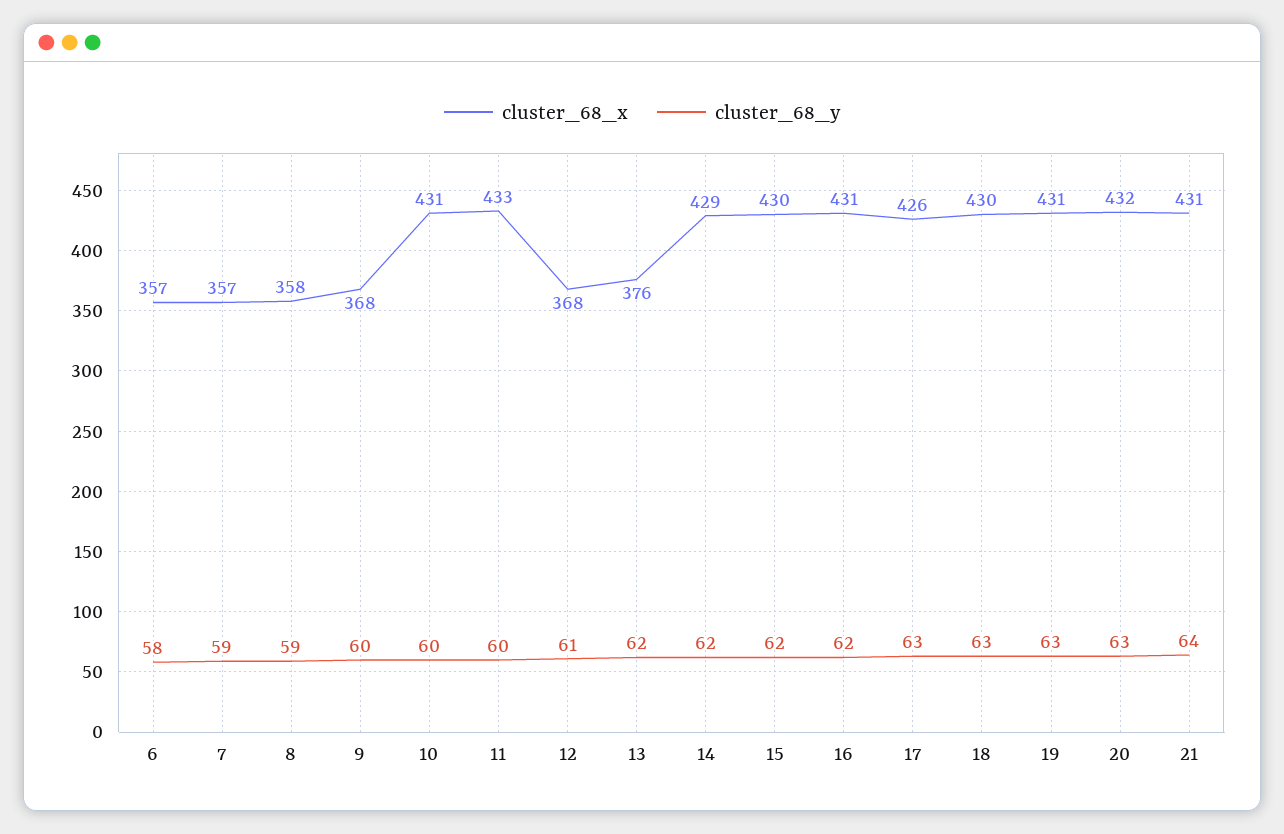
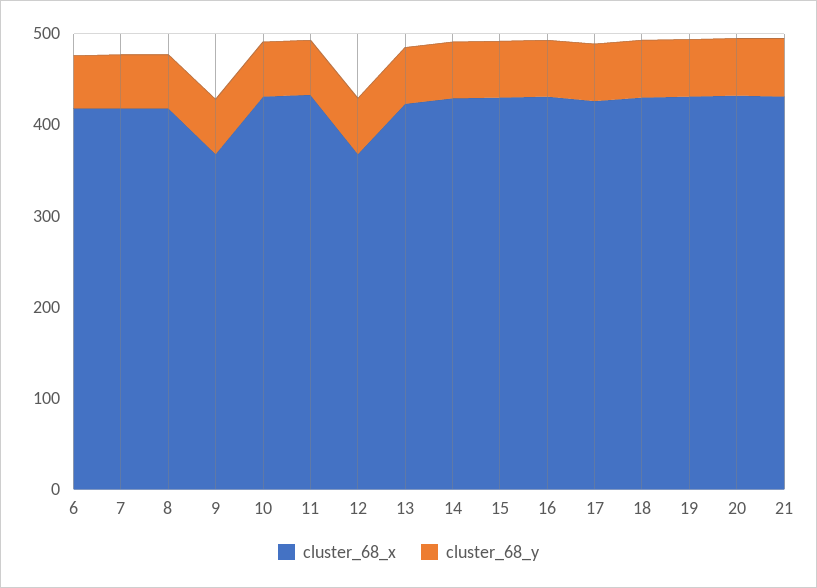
  {
    "cluster_68_x": {
-     "6": 357,
+     "6": 420,
-     "7": 357,
+     "7": 420,
-     "8": 358,
+     "8": 420,
      "9": 368,
      "10": 431,
      "11": 433,
      "12": 368,
-     "13": 376,
+     "13": 420,
      "14": 429,
      "15": 430,
      "16": 431,
      "17": 426,
      "18": 430,
      "19": 431,
      "20": 432,
      "21": 431
    },
    "cluster_68_y": {
      "6": 58,
      "7": 59,
      "8": 59,
      "9": 60,
      "10": 60,
      "11": 60,
      "12": 61,
      "13": 62,
      "14": 62,
      "15": 62,
      "16": 62,
      "17": 63,
      "18": 63,
      "19": 63,
      "20": 63,
      "21": 64
    }
  }

